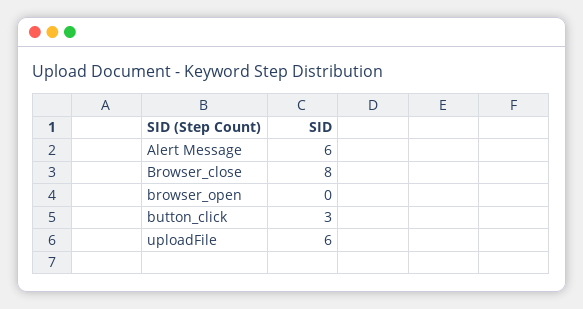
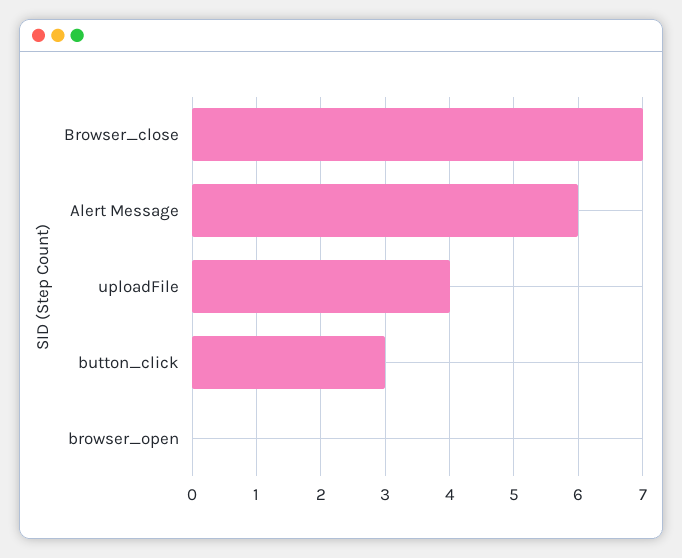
  {
    "Alert Message": 6,
-   "Browser_close": 8,
+   "Browser_close": 7,
    "browser_open": 0,
    "button_click": 3,
-   "uploadFile": 6
+   "uploadFile": 4
  }

